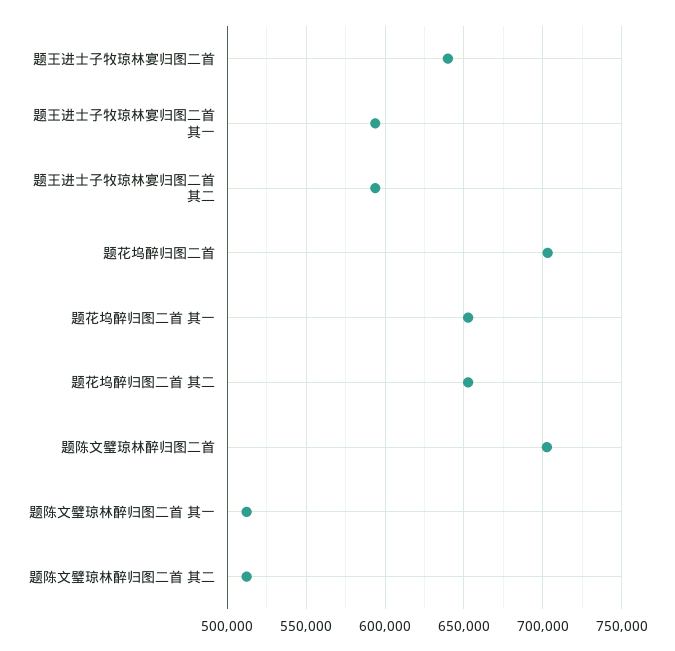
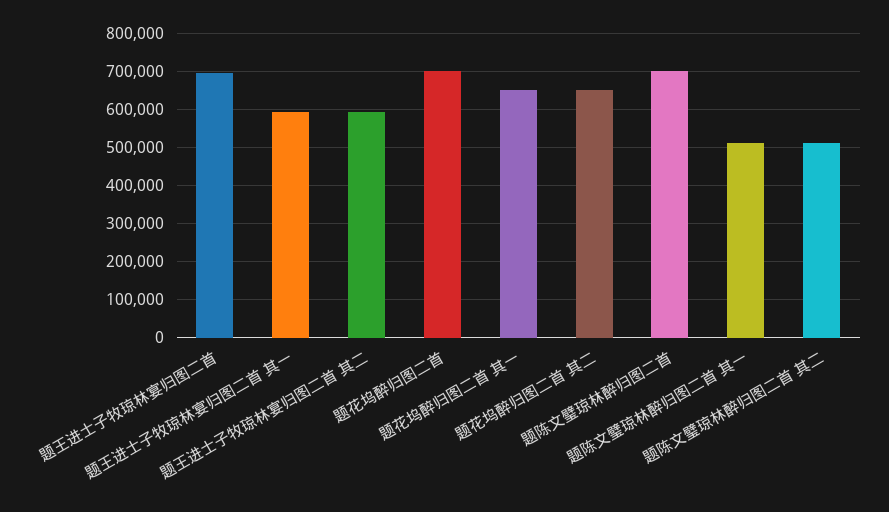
  {
-   "题王进士子牧琼林宴归图二首": 640000,
+   "题王进士子牧琼林宴归图二首": 700000,
    "题王进士子牧琼林宴归图二首 其一": 595000,
    "题王进士子牧琼林宴归图二首 其二": 595000,
    "题花坞醉归图二首": 705000,
    "题花坞醉归图二首 其一": 655000,
    "题花坞醉归图二首 其二": 655000,
    "题陈文璧琼林醉归图二首": 705000,
    "题陈文璧琼林醉归图二首 其一": 510000,
    "题陈文璧琼林醉归图二首 其二": 510000
  }

